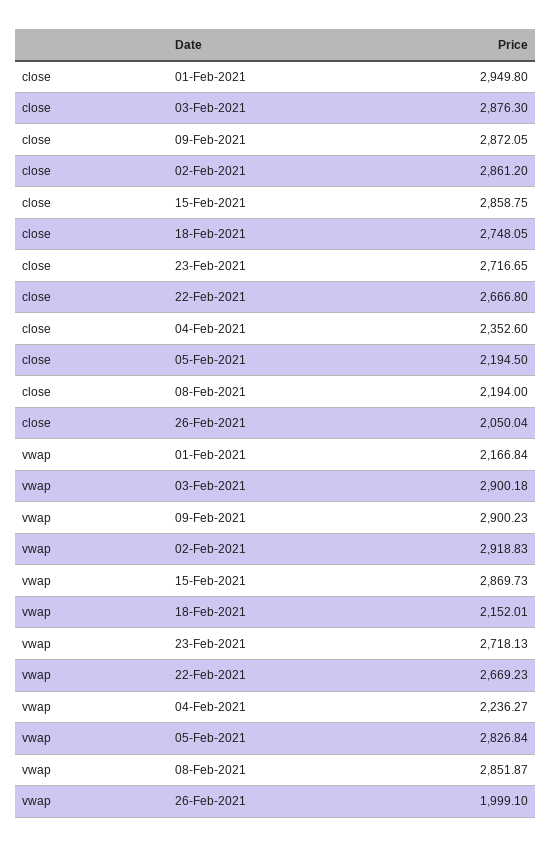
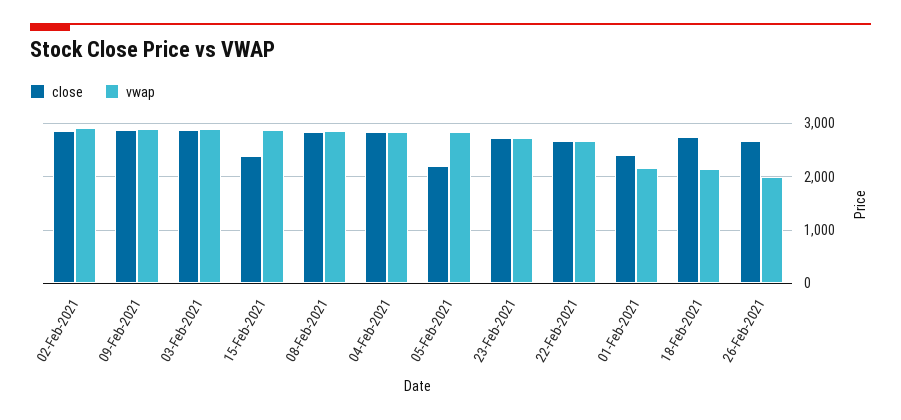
  {
    "close": {
-     "01-Feb-2021": 2949.8,
+     "01-Feb-2021": 2400,
      "03-Feb-2021": 2876.3,
      "09-Feb-2021": 2872.05,
      "02-Feb-2021": 2861.2,
-     "15-Feb-2021": 2858.75,
+     "15-Feb-2021": 2400,
      "18-Feb-2021": 2748.05,
      "23-Feb-2021": 2716.65,
      "22-Feb-2021": 2666.8,
-     "04-Feb-2021": 2352.6,
+     "04-Feb-2021": 2800,
      "05-Feb-2021": 2194.5,
-     "08-Feb-2021": 2194,
+     "08-Feb-2021": 2800,
-     "26-Feb-2021": 2050.04
+     "26-Feb-2021": 2600
    },
    "vwap": {
      "01-Feb-2021": 2166.84,
      "03-Feb-2021": 2900.18,
      "09-Feb-2021": 2900.23,
      "02-Feb-2021": 2918.83,
      "15-Feb-2021": 2869.73,
      "18-Feb-2021": 2152.01,
      "23-Feb-2021": 2718.13,
      "22-Feb-2021": 2669.23,
-     "04-Feb-2021": 2236.27,
+     "04-Feb-2021": 2800,
      "05-Feb-2021": 2826.84,
      "08-Feb-2021": 2851.87,
      "26-Feb-2021": 1999.1
    }
  }

